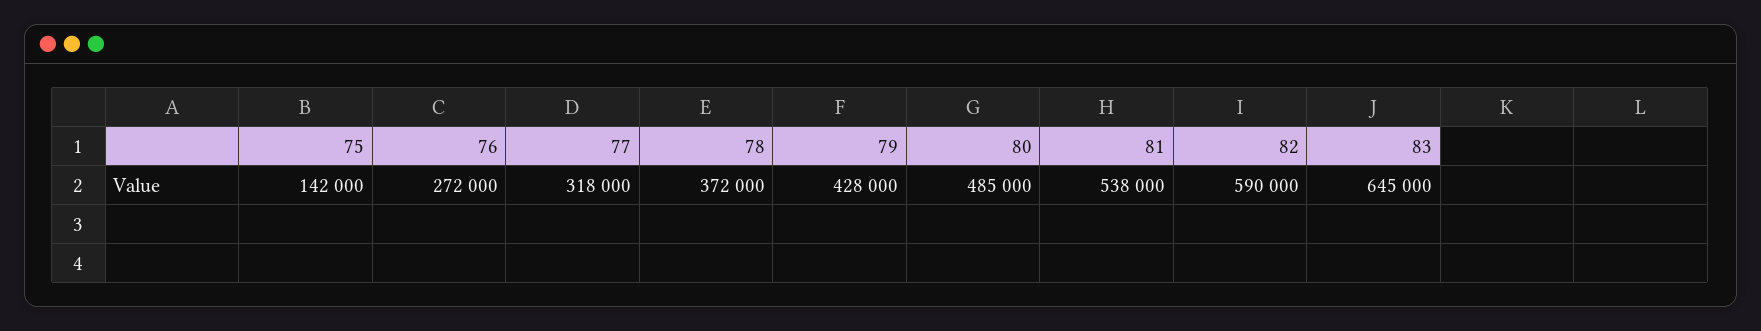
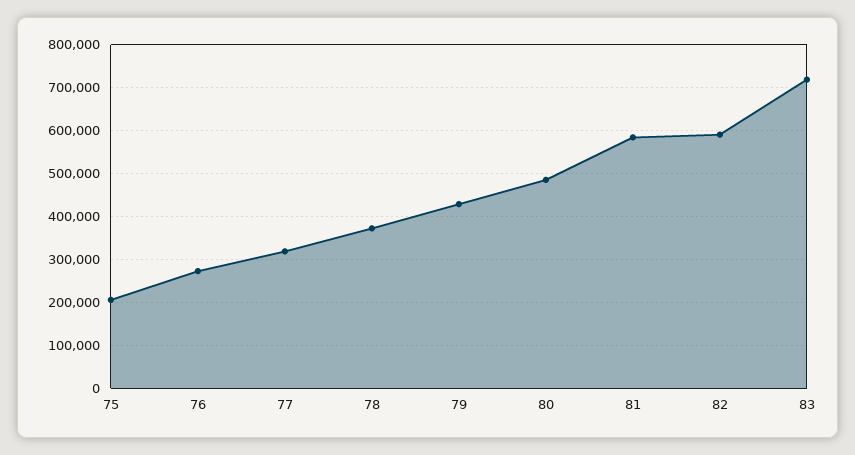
  {
-   "75": 142000,
+   "75": 200000,
    "76": 272000,
    "77": 318000,
    "78": 372000,
    "79": 428000,
    "80": 485000,
-   "81": 538000,
+   "81": 580000,
    "82": 590000,
-   "83": 645000
+   "83": 720000
  }

